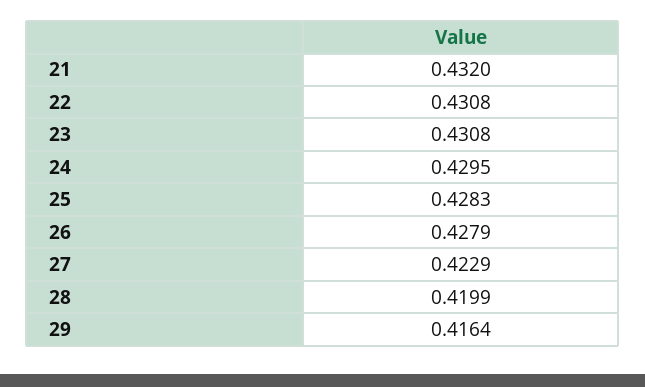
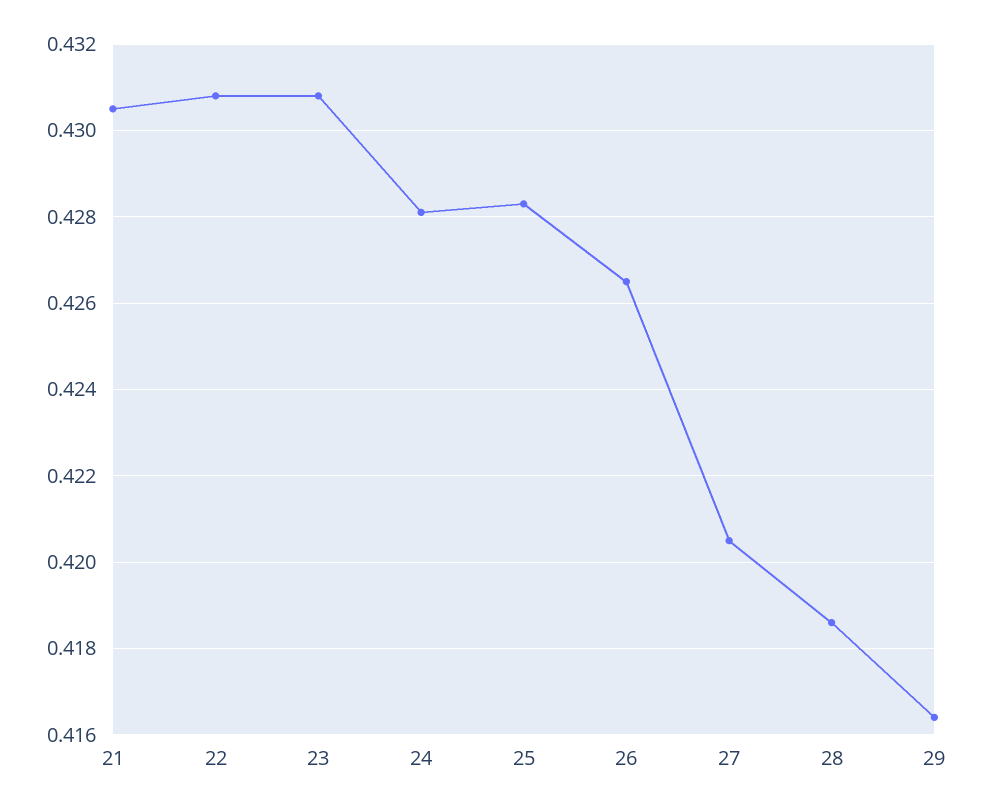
  {
-   "21": 0.432,
+   "21": 0.4305,
    "22": 0.4308,
    "23": 0.4308,
-   "24": 0.4295,
+   "24": 0.428,
    "25": 0.4283,
-   "26": 0.4279,
+   "26": 0.4265,
-   "27": 0.4229,
+   "27": 0.4205,
-   "28": 0.4199,
+   "28": 0.4185,
    "29": 0.4164
  }

